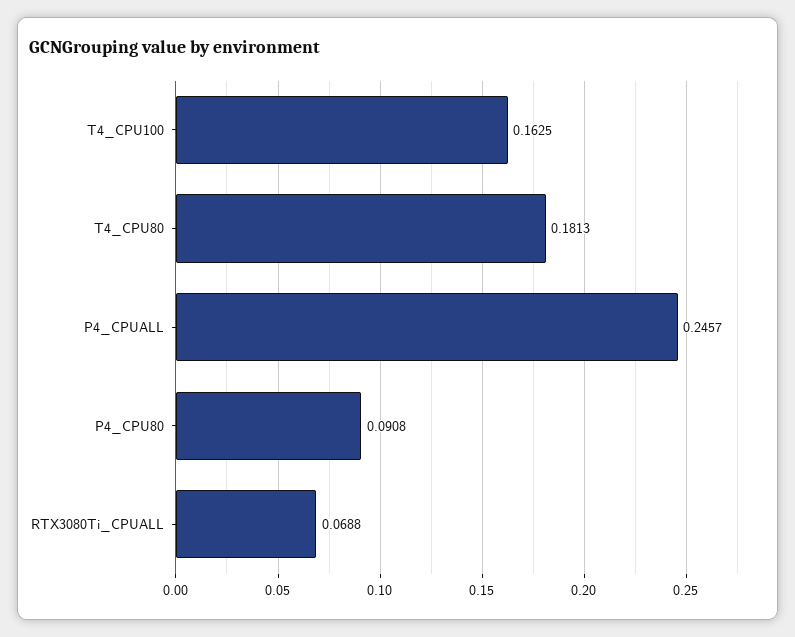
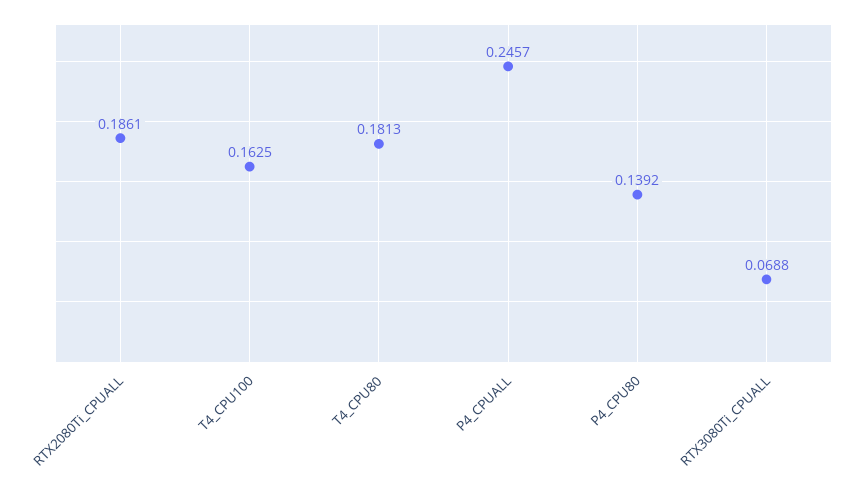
  {
    "T4_CPU100": 0.1625,
    "T4_CPU80": 0.1813,
    "P4_CPUALL": 0.2457,
-   "P4_CPU80": 0.0908,
+   "P4_CPU80": 0.1392,
-   "RTX3080Ti_CPUALL": 0.0688
+   "RTX3080Ti_CPUALL": 0.0688,
+   "RTX2080Ti_CPUALL": 0.1861
  }

